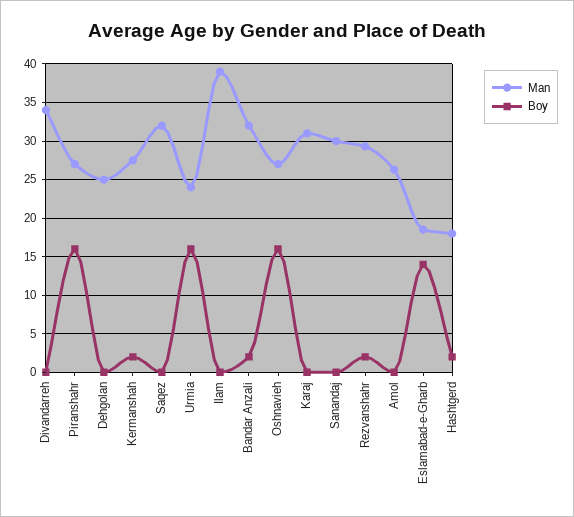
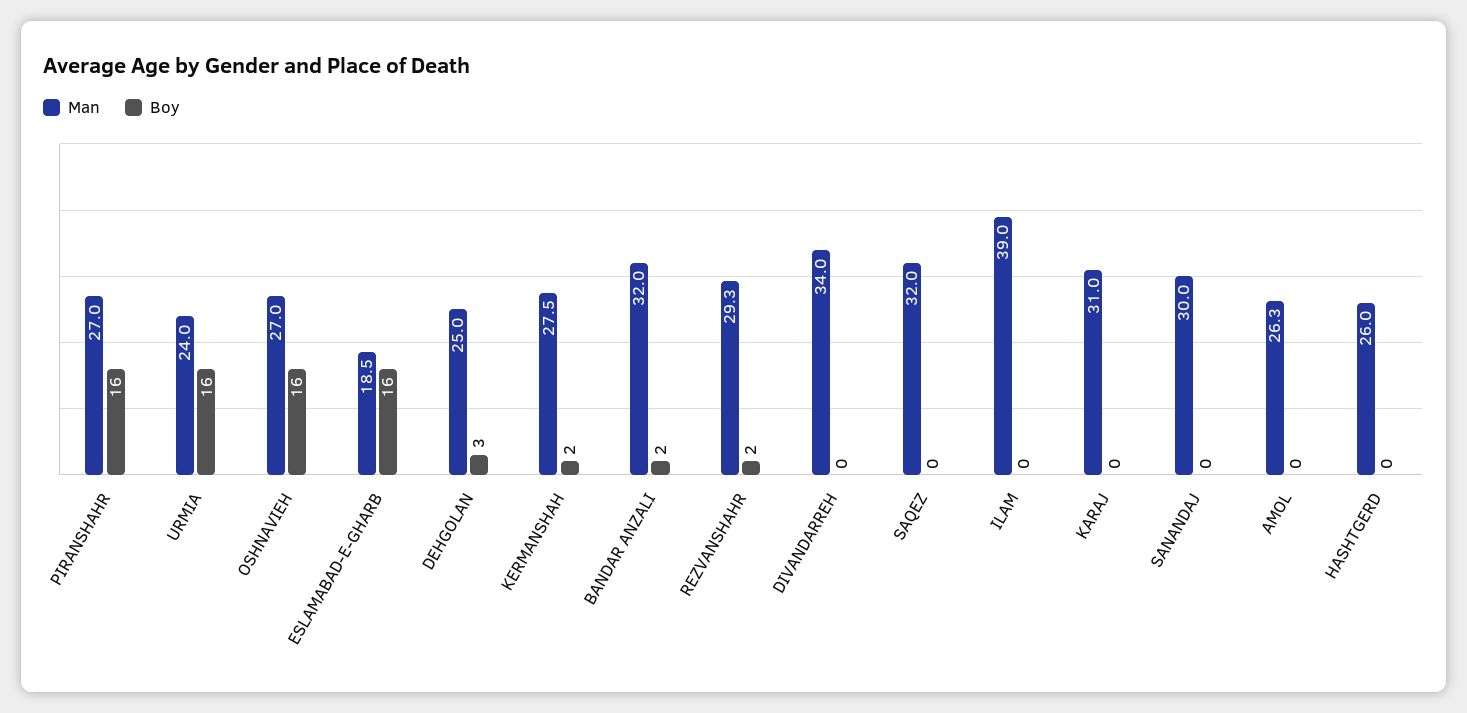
  {
    "Man": {
      "Divandarreh": 34,
      "Piranshahr": 27,
      "Dehgolan": 25,
      "Kermanshah": 27.5,
      "Saqez": 32,
      "Urmia": 24,
      "Ilam": 39,
      "Bandar Anzali": 32,
      "Oshnavieh": 27,
      "Karaj": 31,
      "Sanandaj": 30,
      "Rezvanshahr": 29.3,
      "Amol": 26.3,
      "Eslamabad-e-Gharb": 18.5,
-     "Hashtgerd": 18
+     "Hashtgerd": 26
    },
    "Boy": {
      "Divandarreh": 0,
      "Piranshahr": 16,
-     "Dehgolan": 0,
+     "Dehgolan": 3,
      "Kermanshah": 2,
      "Saqez": 0,
      "Urmia": 16,
      "Ilam": 0,
      "Bandar Anzali": 2,
      "Oshnavieh": 16,
      "Karaj": 0,
      "Sanandaj": 0,
      "Rezvanshahr": 2,
      "Amol": 0,
-     "Eslamabad-e-Gharb": 14,
+     "Eslamabad-e-Gharb": 16,
-     "Hashtgerd": 2
+     "Hashtgerd": 0
    }
  }

